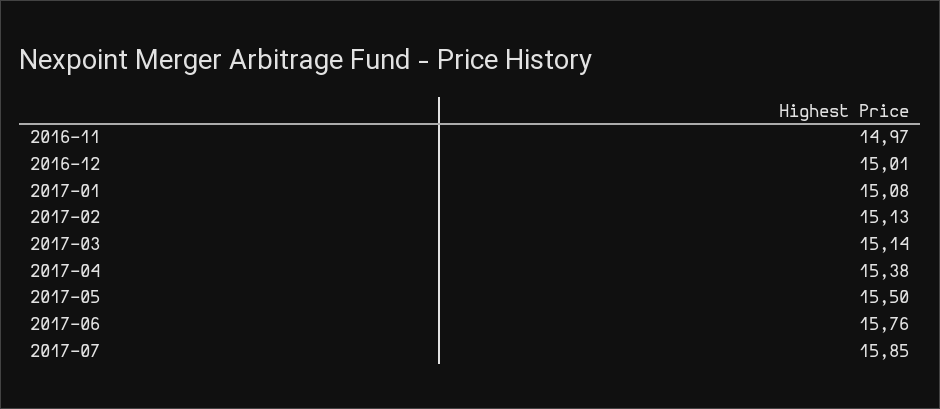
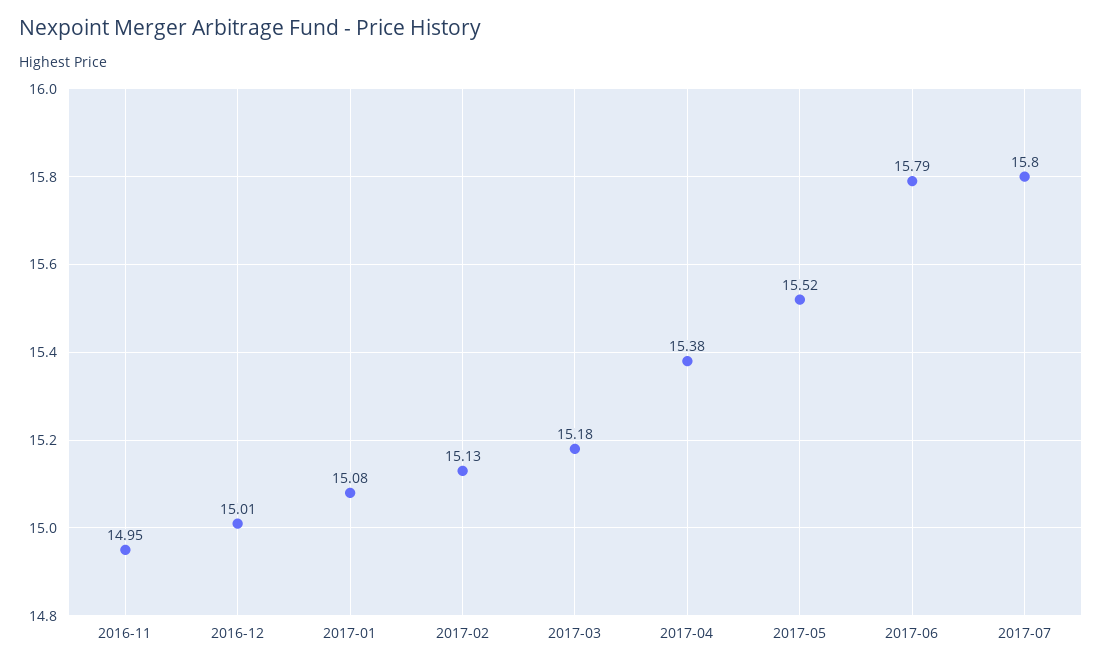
  {
-   "2016-11": 14.97,
+   "2016-11": 14.95,
    "2016-12": 15.01,
    "2017-01": 15.08,
    "2017-02": 15.13,
-   "2017-03": 15.14,
+   "2017-03": 15.18,
    "2017-04": 15.38,
-   "2017-05": 15.5,
+   "2017-05": 15.52,
-   "2017-06": 15.76,
+   "2017-06": 15.79,
-   "2017-07": 15.85
+   "2017-07": 15.8
  }

